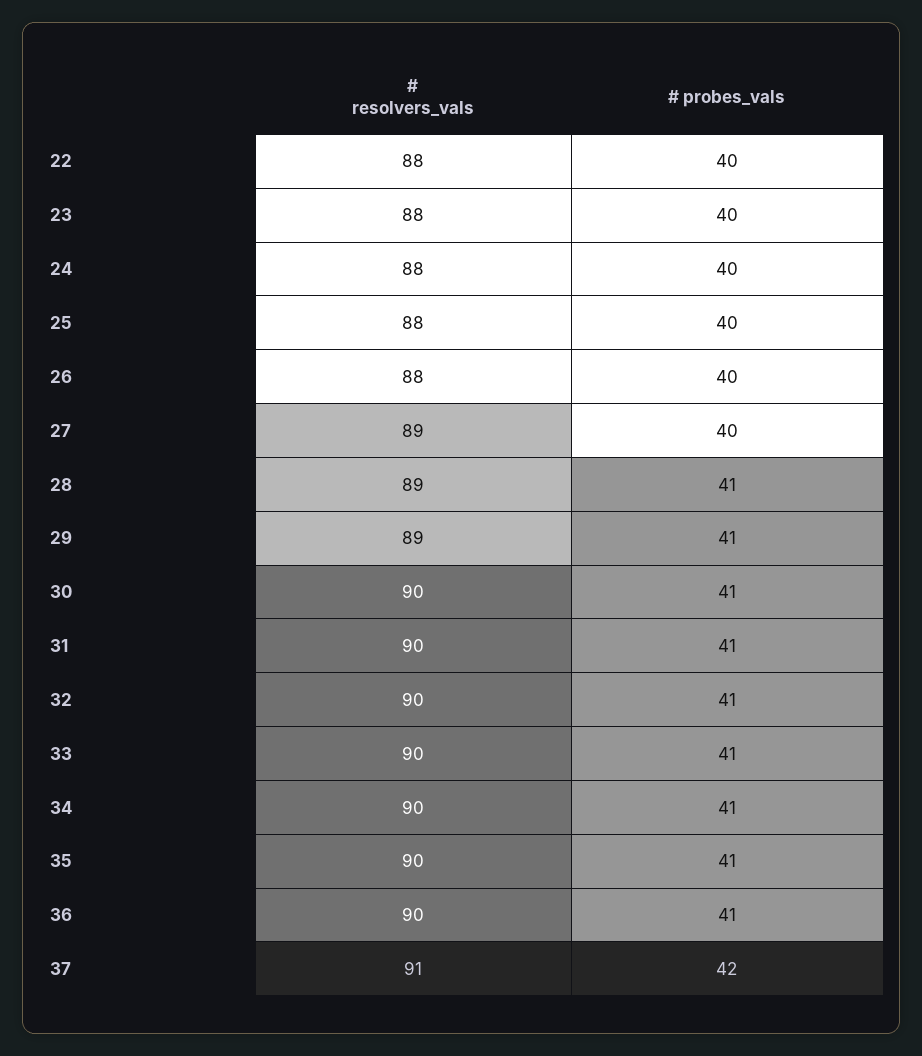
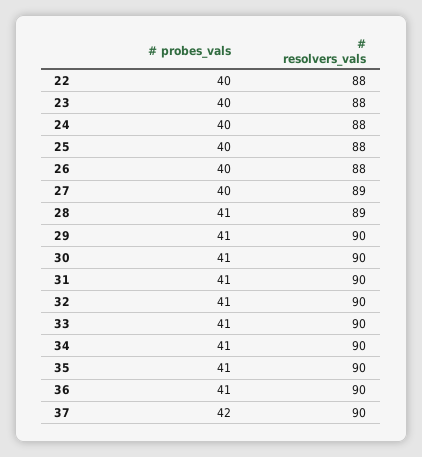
  {
    "# resolvers_vals": {
      "22": 88,
      "23": 88,
      "24": 88,
      "25": 88,
      "26": 88,
      "27": 89,
      "28": 89,
-     "29": 89,
+     "29": 90,
      "30": 90,
      "31": 90,
      "32": 90,
      "33": 90,
      "34": 90,
      "35": 90,
      "36": 90,
-     "37": 91
+     "37": 90
    },
    "# probes_vals": {
      "22": 40,
      "23": 40,
      "24": 40,
      "25": 40,
      "26": 40,
      "27": 40,
      "28": 41,
      "29": 41,
      "30": 41,
      "31": 41,
      "32": 41,
      "33": 41,
      "34": 41,
      "35": 41,
      "36": 41,
      "37": 42
    }
  }

